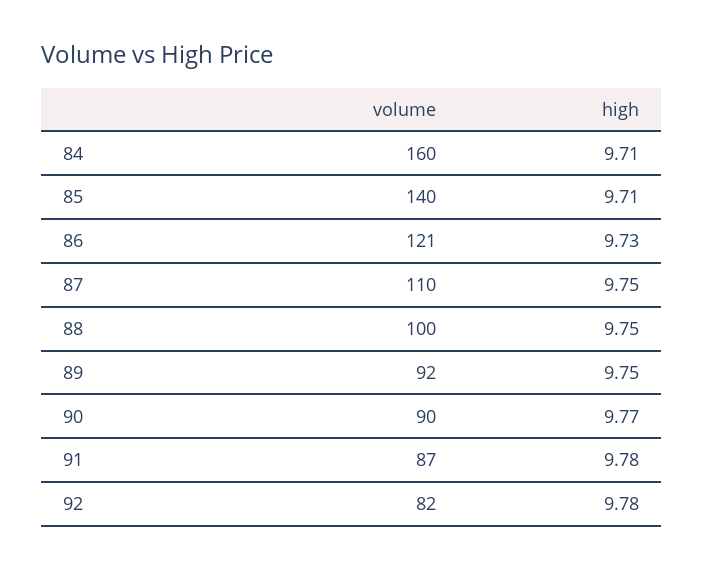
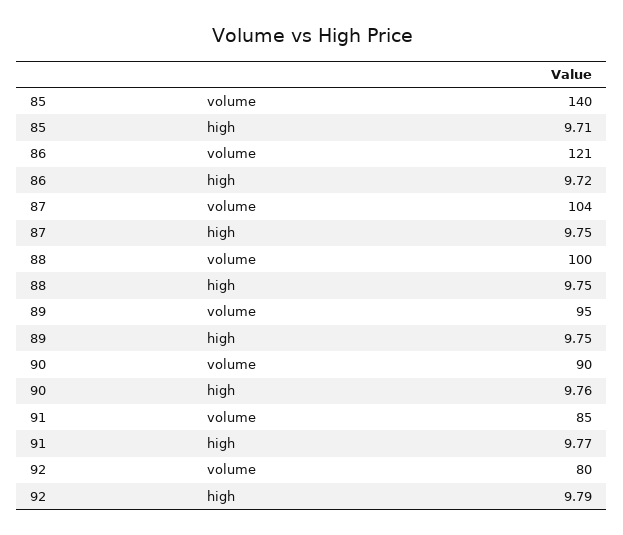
  {
    "volume": {
-     "84": 160,
      "85": 140,
      "86": 121,
-     "87": 110,
+     "87": 104,
      "88": 100,
-     "89": 92,
+     "89": 95,
      "90": 90,
-     "91": 87,
+     "91": 85,
-     "92": 82
+     "92": 80
    },
    "high": {
-     "84": 9.71,
      "85": 9.71,
-     "86": 9.73,
+     "86": 9.72,
      "87": 9.75,
      "88": 9.75,
      "89": 9.75,
-     "90": 9.77,
+     "90": 9.76,
-     "91": 9.78,
+     "91": 9.77,
-     "92": 9.78
+     "92": 9.79
    }
  }

